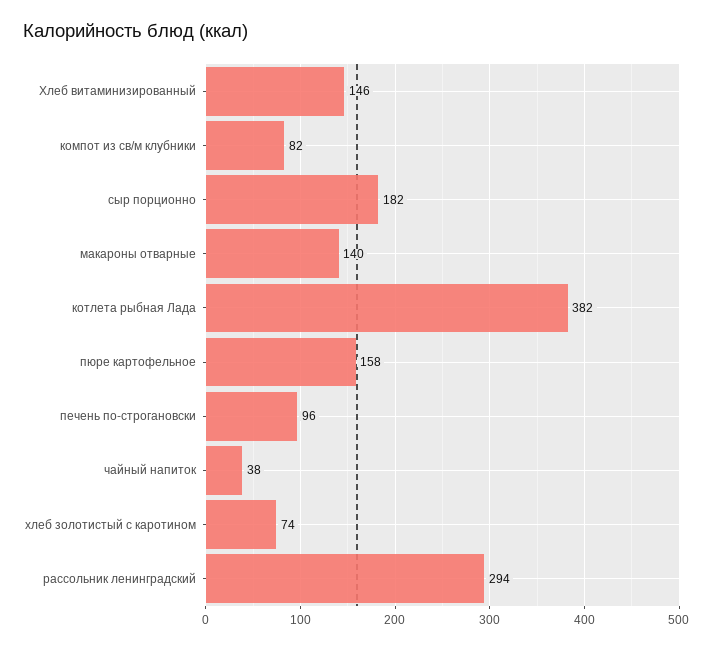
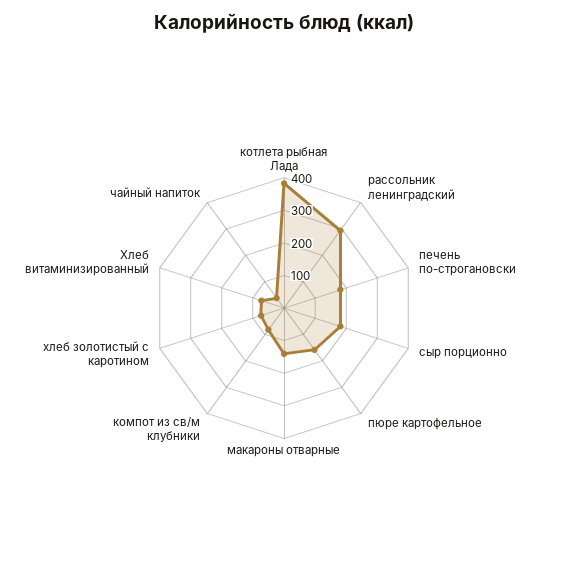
  {
-   "Хлеб витаминизированный": 146,
+   "Хлеб витаминизированный": 75,
    "компот из св/м клубники": 82,
    "сыр порционно": 182,
    "макароны отварные": 140,
    "котлета рыбная Лада": 382,
    "пюре картофельное": 158,
-   "печень по-строгановски": 96,
+   "печень по-строгановски": 175,
    "чайный напиток": 38,
    "хлеб золотистый с каротином": 74,
    "рассольник ленинградский": 294
  }

